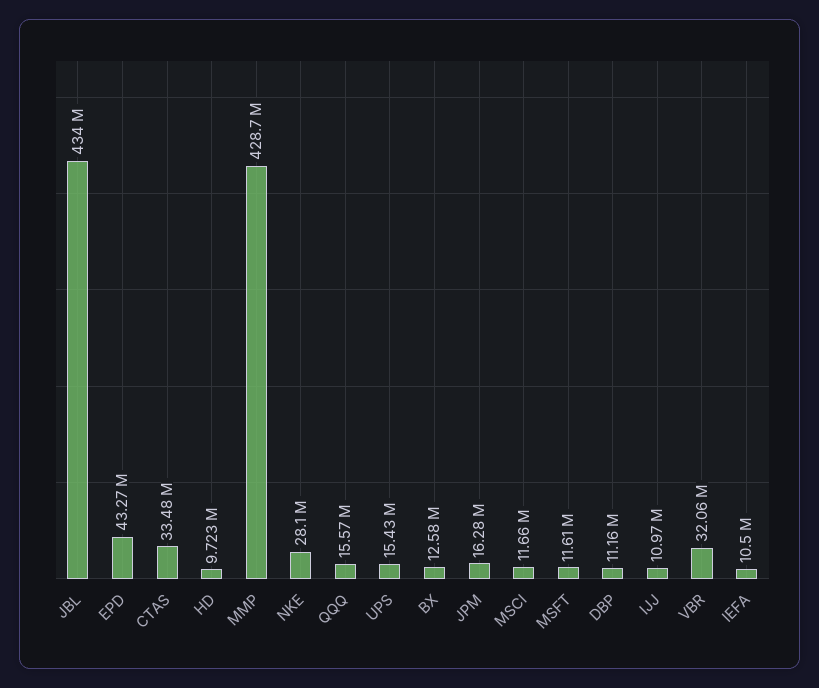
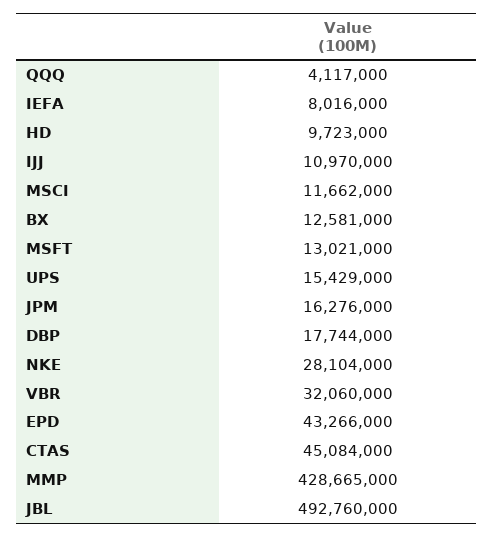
  {
-   "JBL": 434000000,
+   "JBL": 492760000,
    "EPD": 43266000,
-   "CTAS": 33480000,
+   "CTAS": 45084000,
    "HD": 9723000,
    "MMP": 428665000,
    "NKE": 28104000,
-   "QQQ": 15570000,
+   "QQQ": 4117000,
    "UPS": 15429000,
    "BX": 12581000,
    "JPM": 16276000,
    "MSCI": 11662000,
-   "MSFT": 11610000,
+   "MSFT": 13021000,
-   "DBP": 11160000,
+   "DBP": 17744000,
    "IJJ": 10970000,
    "VBR": 32060000,
-   "IEFA": 10500000
+   "IEFA": 8016000
  }

